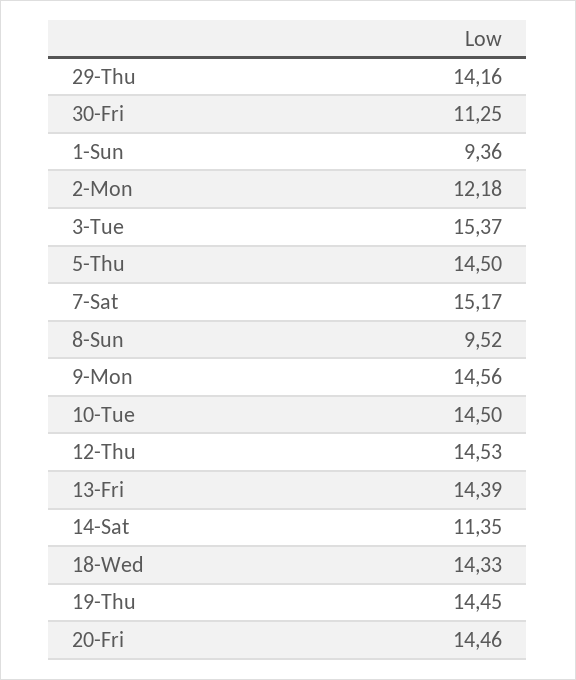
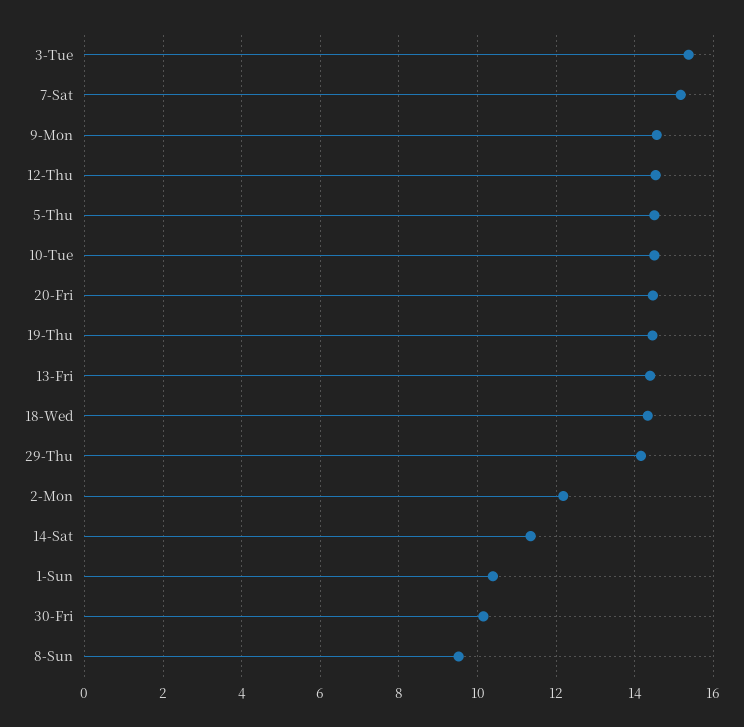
  {
    "29-Thu": 14.16,
-   "30-Fri": 11.25,
+   "30-Fri": 10.2,
-   "1-Sun": 9.36,
+   "1-Sun": 10.4,
    "2-Mon": 12.18,
    "3-Tue": 15.37,
    "5-Thu": 14.5,
    "7-Sat": 15.17,
    "8-Sun": 9.52,
    "9-Mon": 14.56,
    "10-Tue": 14.5,
    "12-Thu": 14.53,
    "13-Fri": 14.39,
    "14-Sat": 11.35,
    "18-Wed": 14.33,
    "19-Thu": 14.45,
    "20-Fri": 14.46
  }

